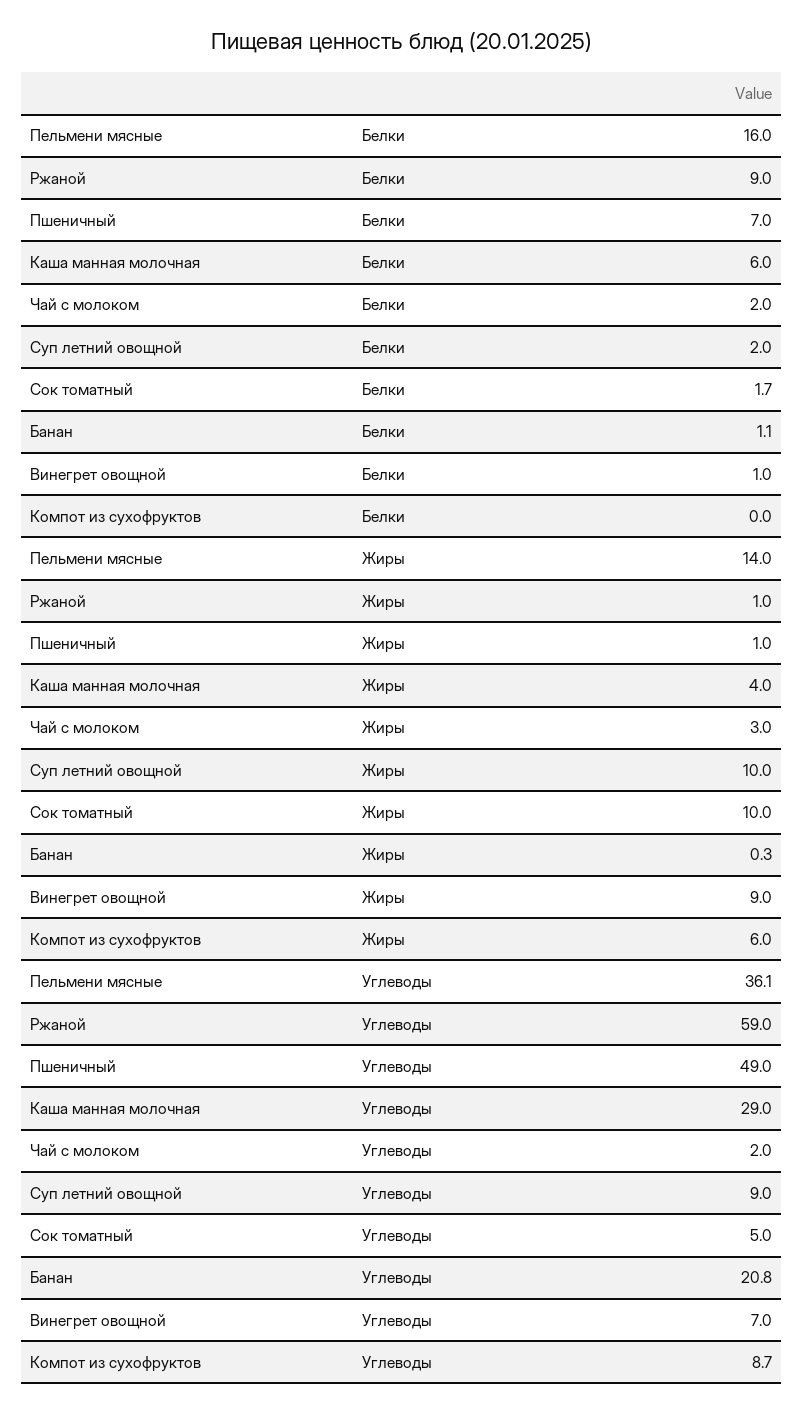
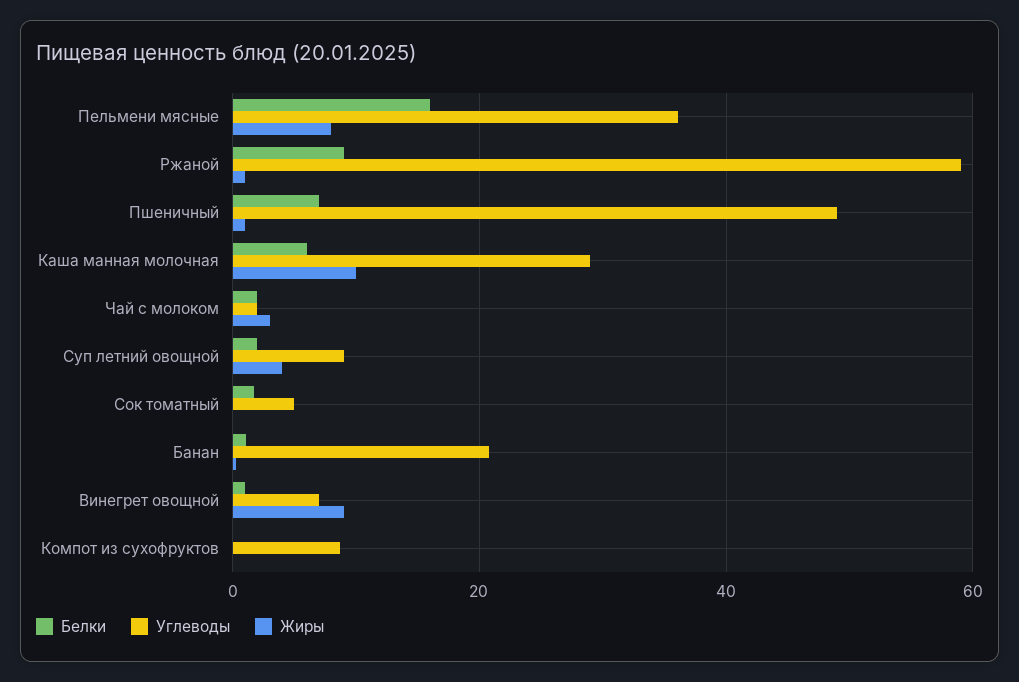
  {
    "Белки": {
      "Пельмени мясные": 16,
      "Ржаной": 9,
      "Пшеничный": 7,
      "Каша манная молочная": 6,
      "Чай с молоком": 2,
      "Суп летний овощной": 2,
      "Сок томатный": 1.7,
      "Банан": 1.1,
      "Винегрет овощной": 1,
      "Компот из сухофруктов": 0
    },
    "Жиры": {
-     "Пельмени мясные": 14,
+     "Пельмени мясные": 8,
      "Ржаной": 1,
      "Пшеничный": 1,
-     "Каша манная молочная": 4,
+     "Каша манная молочная": 10,
      "Чай с молоком": 3,
-     "Суп летний овощной": 10,
+     "Суп летний овощной": 4,
-     "Сок томатный": 10,
+     "Сок томатный": 0,
      "Банан": 0.3,
      "Винегрет овощной": 9,
-     "Компот из сухофруктов": 6
+     "Компот из сухофруктов": 0
    },
    "Углеводы": {
      "Пельмени мясные": 36.1,
      "Ржаной": 59,
      "Пшеничный": 49,
      "Каша манная молочная": 29,
      "Чай с молоком": 2,
      "Суп летний овощной": 9,
      "Сок томатный": 5,
      "Банан": 20.8,
      "Винегрет овощной": 7,
      "Компот из сухофруктов": 8.7
    }
  }

